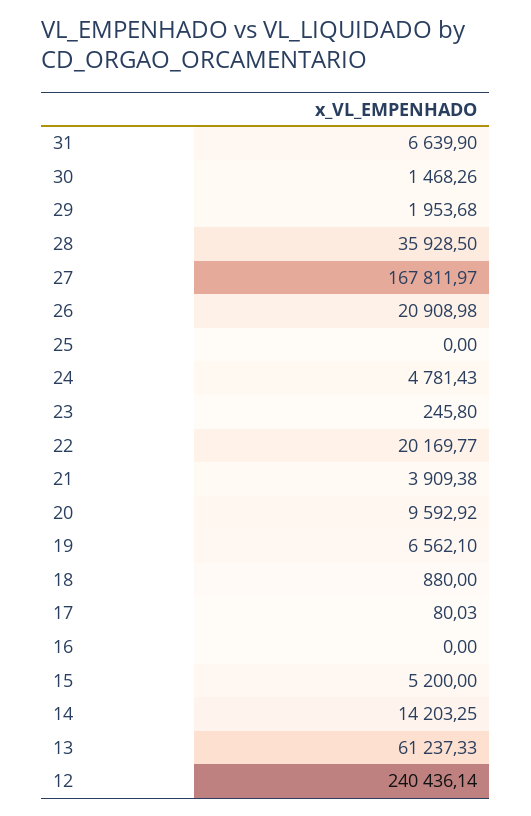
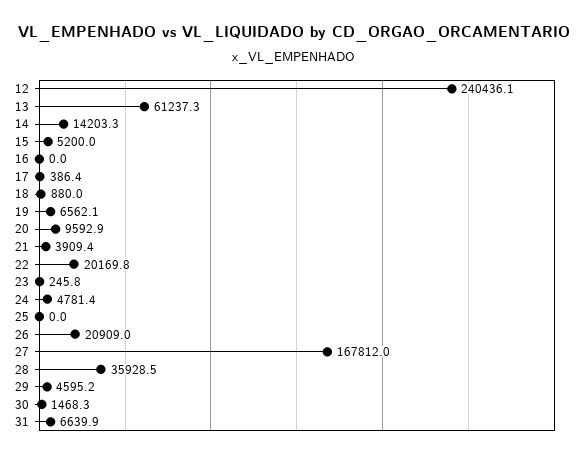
  {
    "31": 6639.9,
    "30": 1468.26,
-   "29": 1953.68,
+   "29": 4595.2,
    "28": 35928.5,
    "27": 167811.97,
    "26": 20908.98,
    "25": 0,
    "24": 4781.43,
    "23": 245.8,
    "22": 20169.77,
    "21": 3909.38,
    "20": 9592.92,
    "19": 6562.1,
    "18": 880,
-   "17": 80.03,
+   "17": 386.4,
    "16": 0,
    "15": 5200,
    "14": 14203.25,
    "13": 61237.33,
    "12": 240436.14
  }

